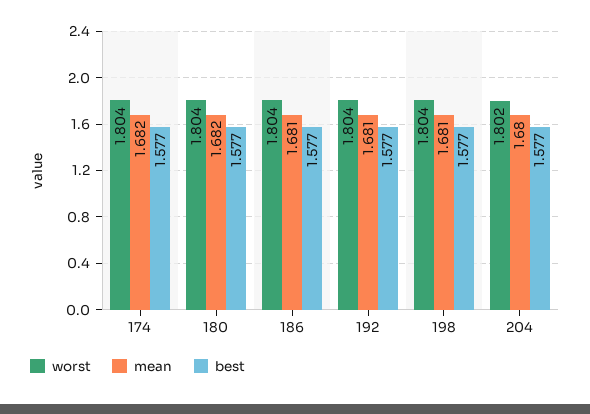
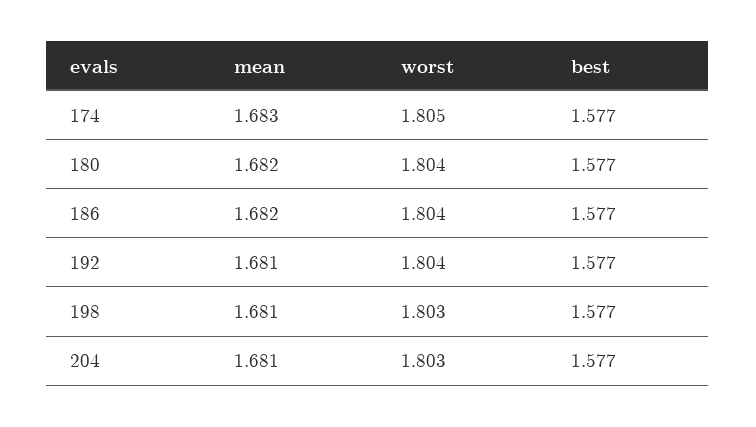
  {
    "worst": {
-     "174": 1.804,
+     "174": 1.805,
      "180": 1.804,
      "186": 1.804,
      "192": 1.804,
-     "198": 1.804,
+     "198": 1.803,
-     "204": 1.802
+     "204": 1.803
    },
    "mean": {
-     "174": 1.682,
+     "174": 1.683,
      "180": 1.682,
-     "186": 1.681,
+     "186": 1.682,
      "192": 1.681,
      "198": 1.681,
-     "204": 1.68
+     "204": 1.681
    },
    "best": {
      "174": 1.577,
      "180": 1.577,
      "186": 1.577,
      "192": 1.577,
      "198": 1.577,
      "204": 1.577
    }
  }

